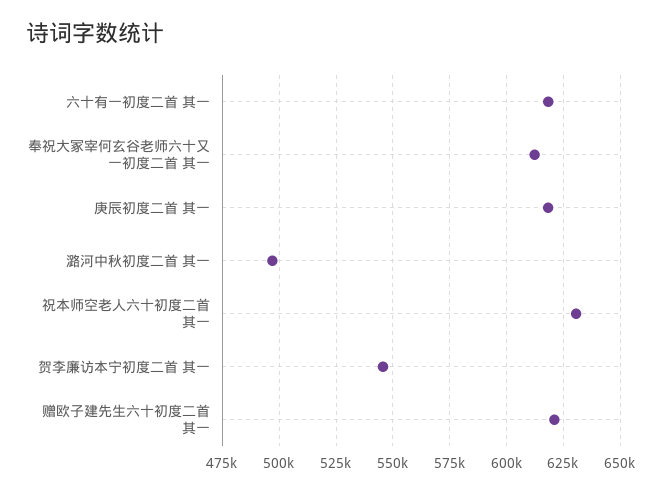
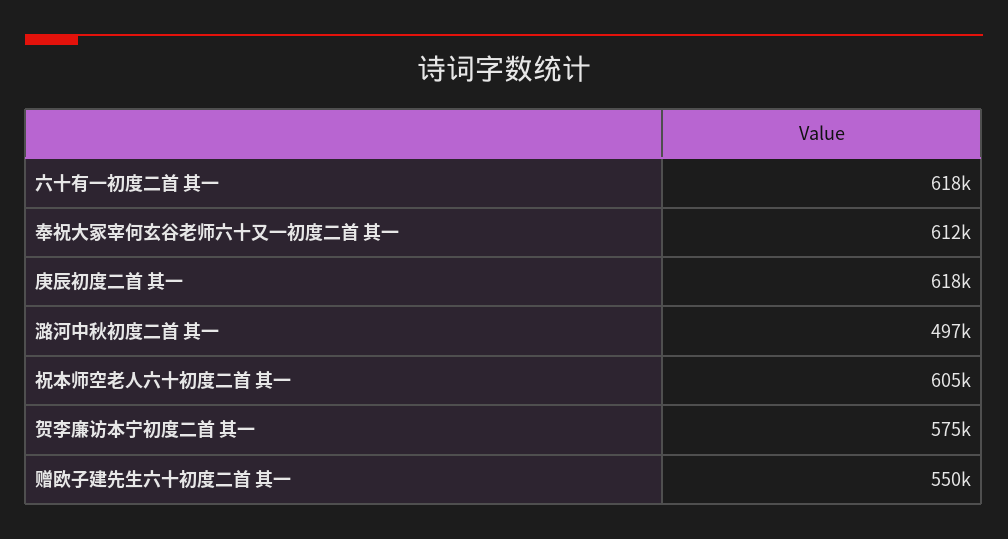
  {
    "六十有一初度二首 其一": 618000,
    "奉祝大冢宰何玄谷老师六十又一初度二首 其一": 612000,
    "庚辰初度二首 其一": 618000,
    "潞河中秋初度二首 其一": 497000,
-   "祝本师空老人六十初度二首 其一": 630000,
+   "祝本师空老人六十初度二首 其一": 605000,
-   "贺李廉访本宁初度二首 其一": 545000,
+   "贺李廉访本宁初度二首 其一": 575000,
-   "赠欧子建先生六十初度二首 其一": 620000
+   "赠欧子建先生六十初度二首 其一": 550000
  }

